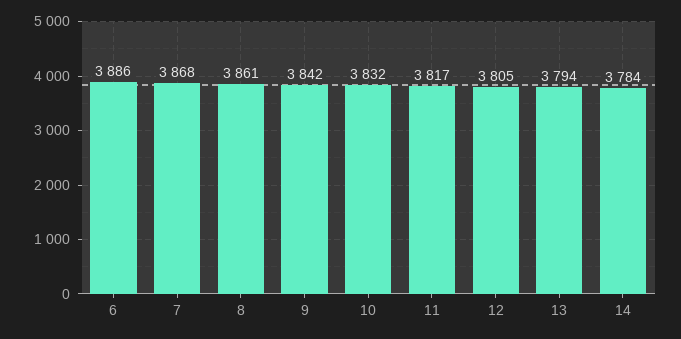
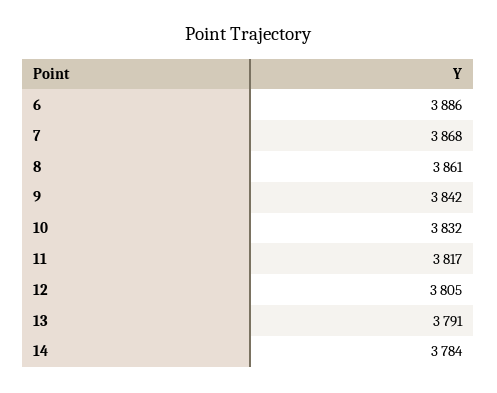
  {
    "6": 3886,
    "7": 3868,
    "8": 3861,
    "9": 3842,
    "10": 3832,
    "11": 3817,
    "12": 3805,
-   "13": 3794,
+   "13": 3791,
    "14": 3784
  }

